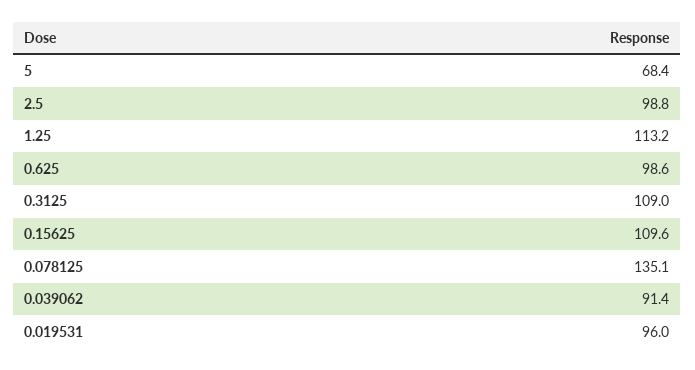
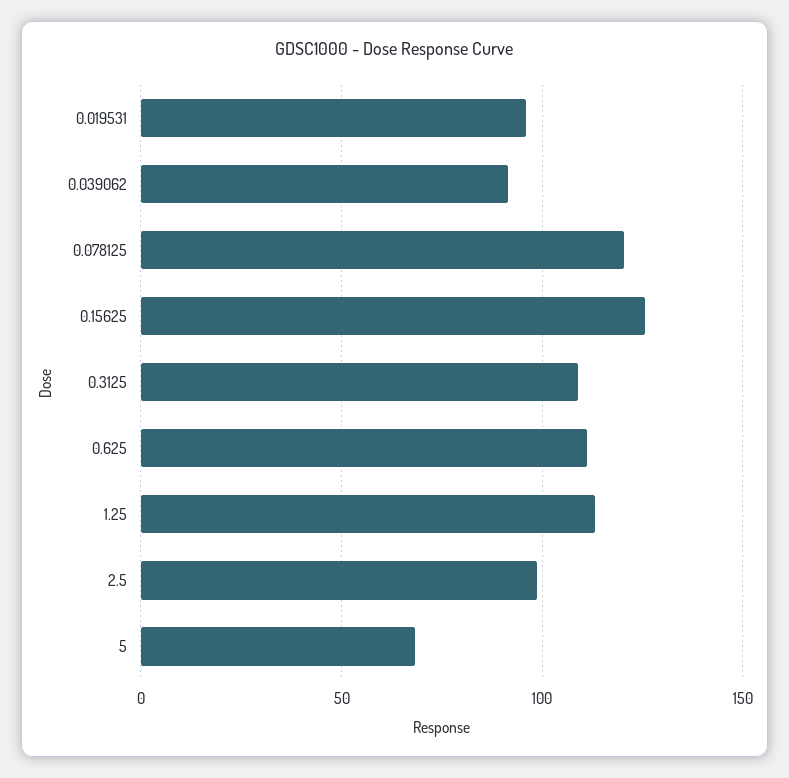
  {
    "5": 68.4,
    "2.5": 98.8,
    "1.25": 113.2,
-   "0.625": 98.6,
+   "0.625": 110,
    "0.3125": 109,
-   "0.15625": 109.6,
+   "0.15625": 125,
-   "0.078125": 135.1,
+   "0.078125": 120,
    "0.039062": 91.4,
    "0.019531": 96
  }

